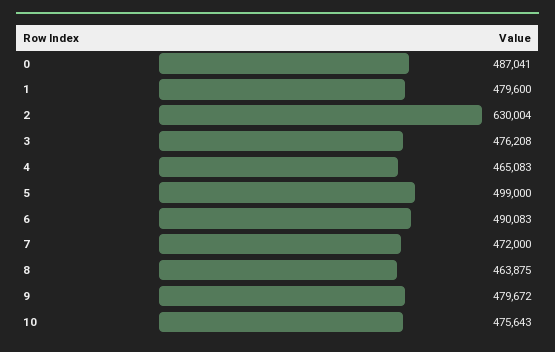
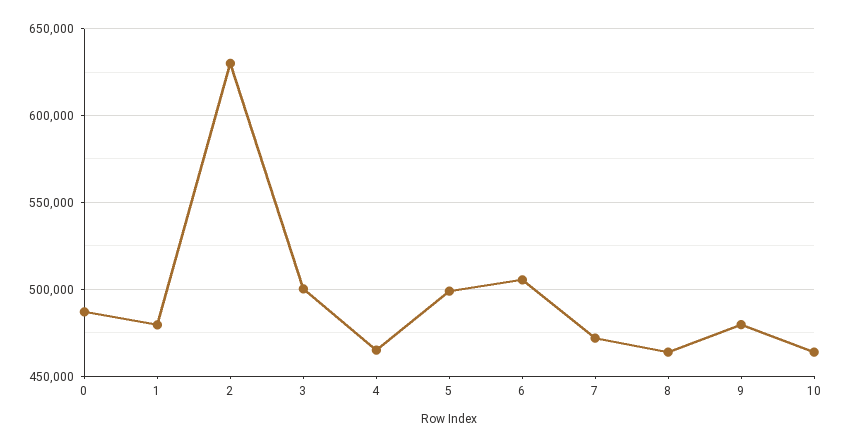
  {
    "0": 487041,
    "1": 479600,
    "2": 630004,
-   "3": 476208,
+   "3": 500000,
    "4": 465083,
    "5": 499000,
-   "6": 490083,
+   "6": 505000,
    "7": 472000,
    "8": 463875,
    "9": 479672,
-   "10": 475643
+   "10": 465000
  }

